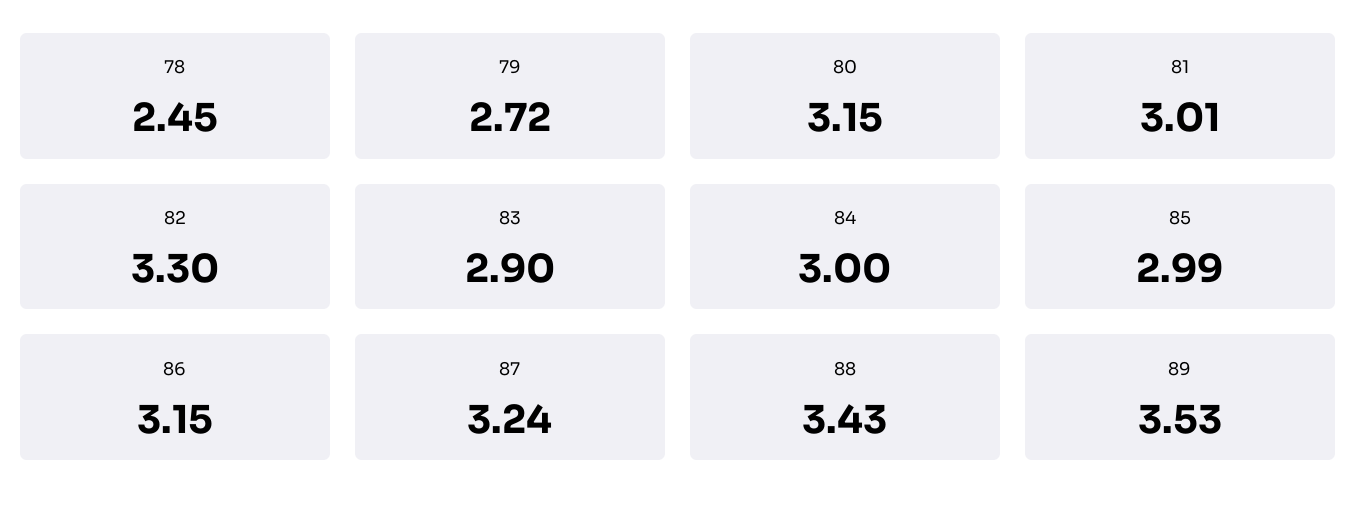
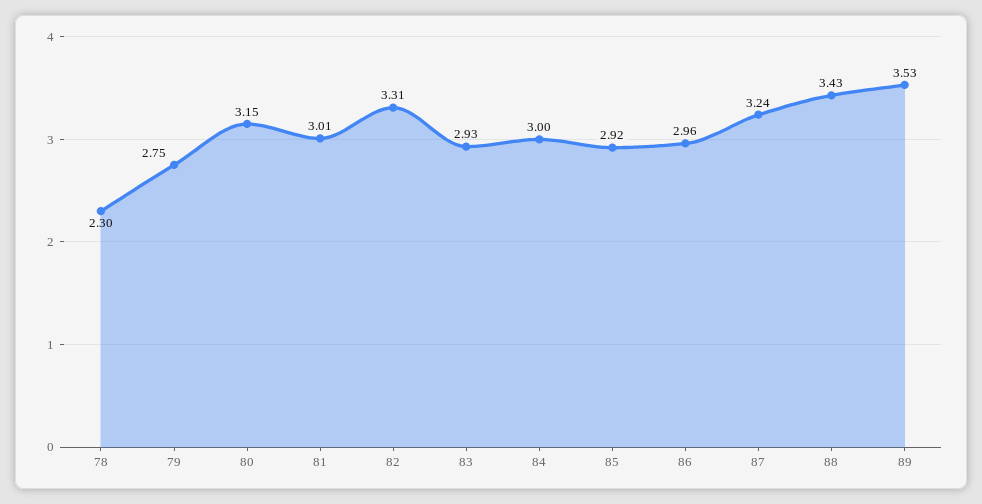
  {
-   "78": 2.45,
+   "78": 2.3,
-   "79": 2.72,
+   "79": 2.75,
    "80": 3.15,
    "81": 3.01,
-   "82": 3.3,
+   "82": 3.31,
-   "83": 2.9,
+   "83": 2.93,
    "84": 3,
-   "85": 2.99,
+   "85": 2.92,
-   "86": 3.15,
+   "86": 2.96,
    "87": 3.24,
    "88": 3.43,
    "89": 3.53
  }

